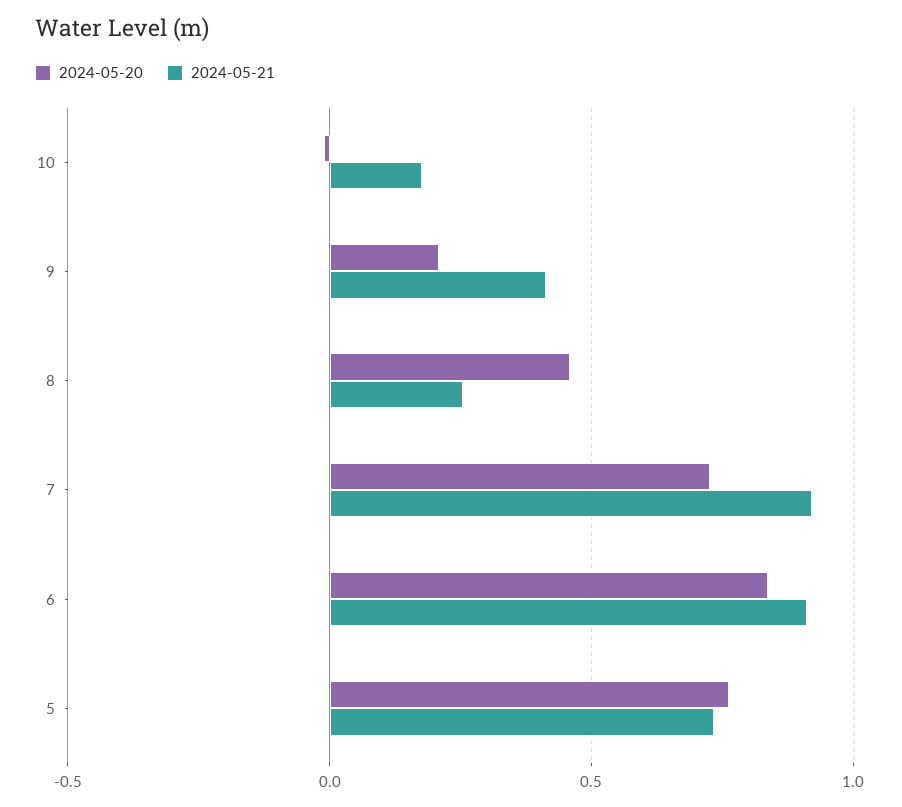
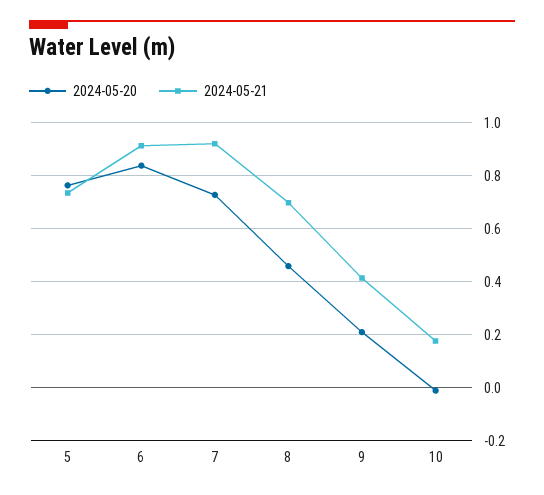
  {
    "2024-05-20": {
      "10": 0,
      "9": 0.2,
      "8": 0.45,
      "7": 0.725,
      "6": 0.85,
      "5": 0.775
    },
    "2024-05-21": {
      "10": 0.175,
      "9": 0.425,
-     "8": 0.25,
+     "8": 0.7,
      "7": 0.925,
      "6": 0.925,
      "5": 0.725
    }
  }

